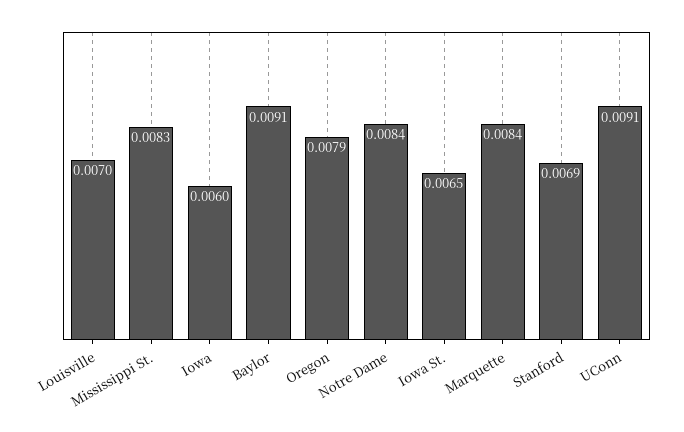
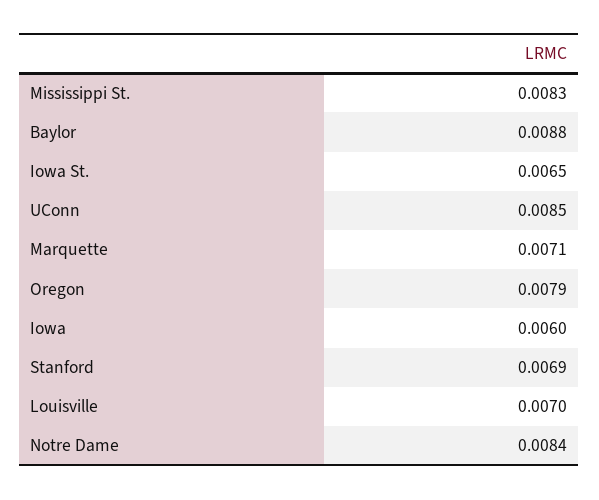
  {
    "Louisville": 0.007,
    "Mississippi St.": 0.0083,
    "Iowa": 0.006,
-   "Baylor": 0.0091,
+   "Baylor": 0.0088,
    "Oregon": 0.0079,
    "Notre Dame": 0.0084,
    "Iowa St.": 0.0065,
-   "Marquette": 0.0084,
+   "Marquette": 0.0071,
    "Stanford": 0.0069,
-   "UConn": 0.0091
+   "UConn": 0.0085
  }

